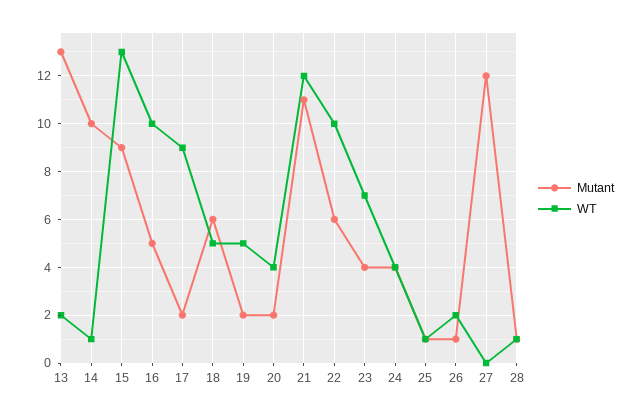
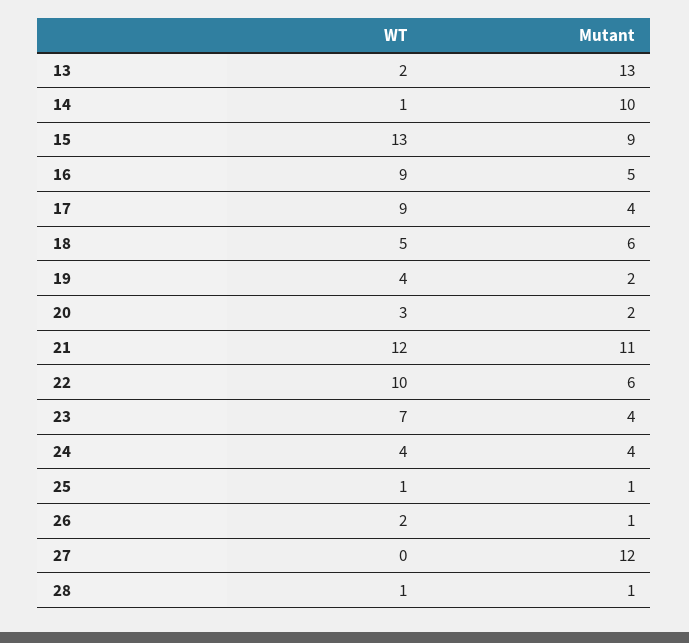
  {
    "Mutant": {
      "13": 13,
      "14": 10,
      "15": 9,
      "16": 5,
-     "17": 2,
+     "17": 4,
      "18": 6,
      "19": 2,
      "20": 2,
      "21": 11,
      "22": 6,
      "23": 4,
      "24": 4,
      "25": 1,
      "26": 1,
      "27": 12,
      "28": 1
    },
    "WT": {
      "13": 2,
      "14": 1,
      "15": 13,
-     "16": 10,
+     "16": 9,
      "17": 9,
      "18": 5,
-     "19": 5,
+     "19": 4,
-     "20": 4,
+     "20": 3,
      "21": 12,
      "22": 10,
      "23": 7,
      "24": 4,
      "25": 1,
      "26": 2,
      "27": 0,
      "28": 1
    }
  }

